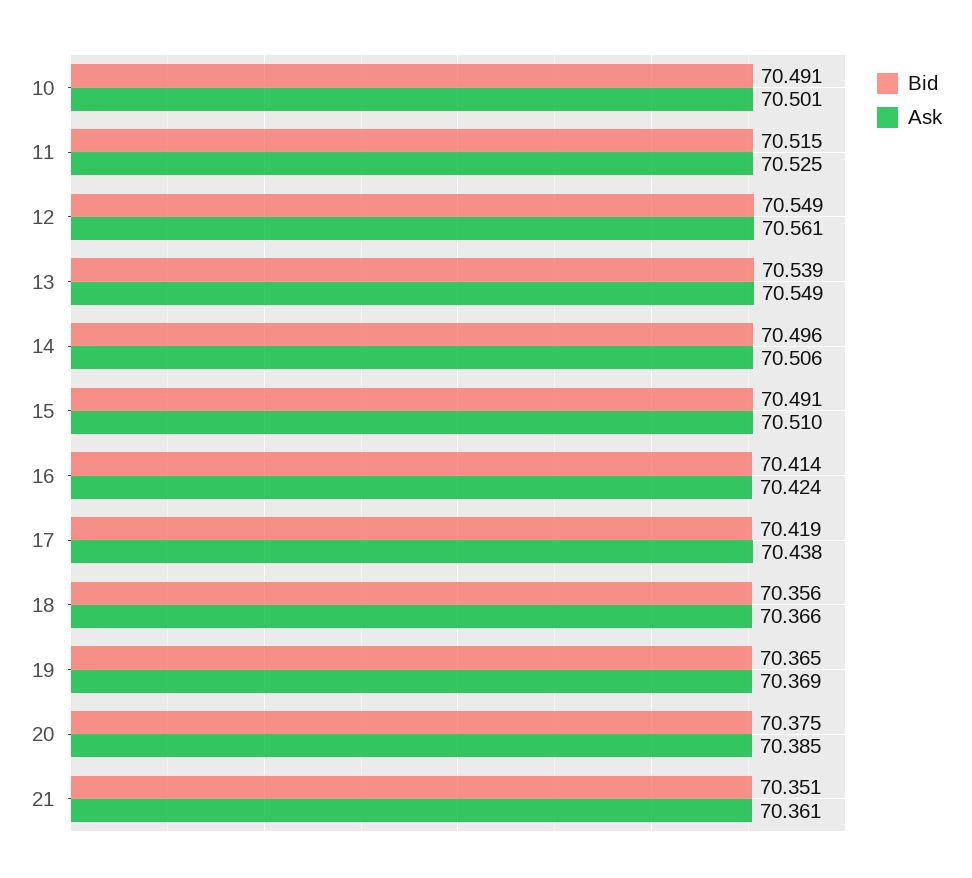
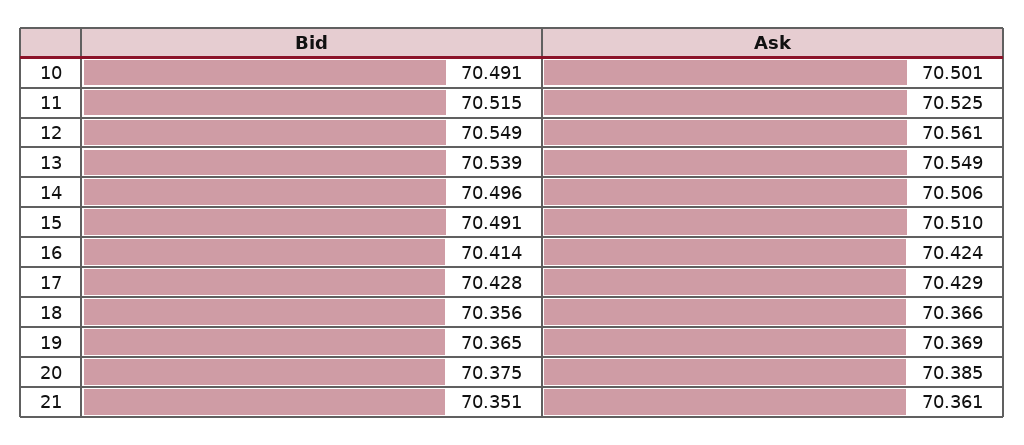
  {
    "Bid": {
      "10": 70.491,
      "11": 70.515,
      "12": 70.549,
      "13": 70.539,
      "14": 70.496,
      "15": 70.491,
      "16": 70.414,
-     "17": 70.419,
+     "17": 70.428,
      "18": 70.356,
      "19": 70.365,
      "20": 70.375,
      "21": 70.351
    },
    "Ask": {
      "10": 70.501,
      "11": 70.525,
      "12": 70.561,
      "13": 70.549,
      "14": 70.506,
      "15": 70.51,
      "16": 70.424,
-     "17": 70.438,
+     "17": 70.429,
      "18": 70.366,
      "19": 70.369,
      "20": 70.385,
      "21": 70.361
    }
  }

